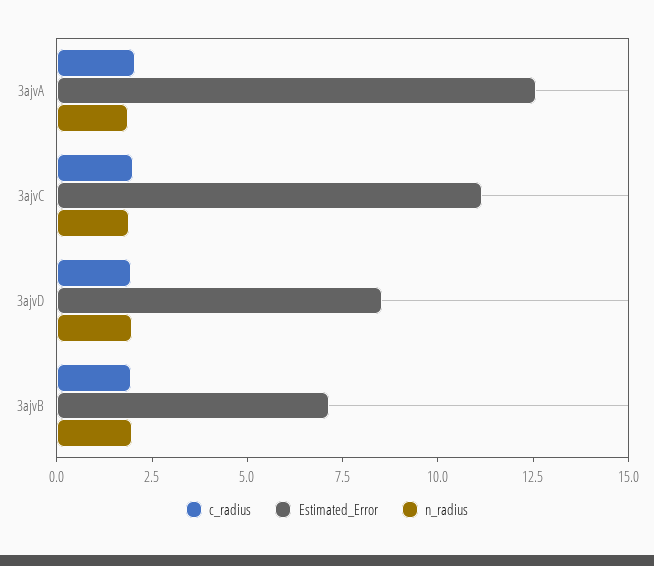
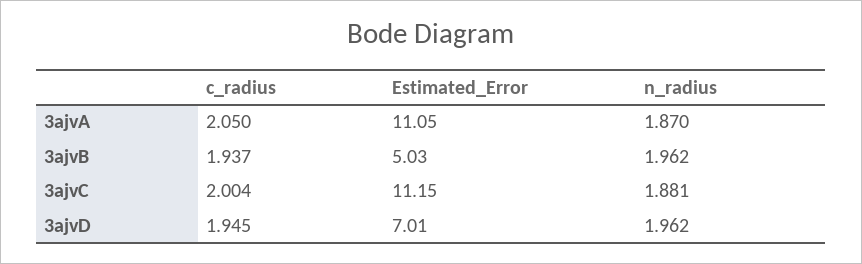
  {
    "c_radius": {
      "3ajvA": 2.05,
      "3ajvC": 2.004,
      "3ajvD": 1.945,
      "3ajvB": 1.937
    },
    "Estimated_Error": {
-     "3ajvA": 12.5,
+     "3ajvA": 11.05,
      "3ajvC": 11.15,
-     "3ajvD": 8.5,
+     "3ajvD": 7.01,
-     "3ajvB": 7
+     "3ajvB": 5.03
    },
    "n_radius": {
      "3ajvA": 1.87,
      "3ajvC": 1.881,
      "3ajvD": 1.962,
      "3ajvB": 1.962
    }
  }

